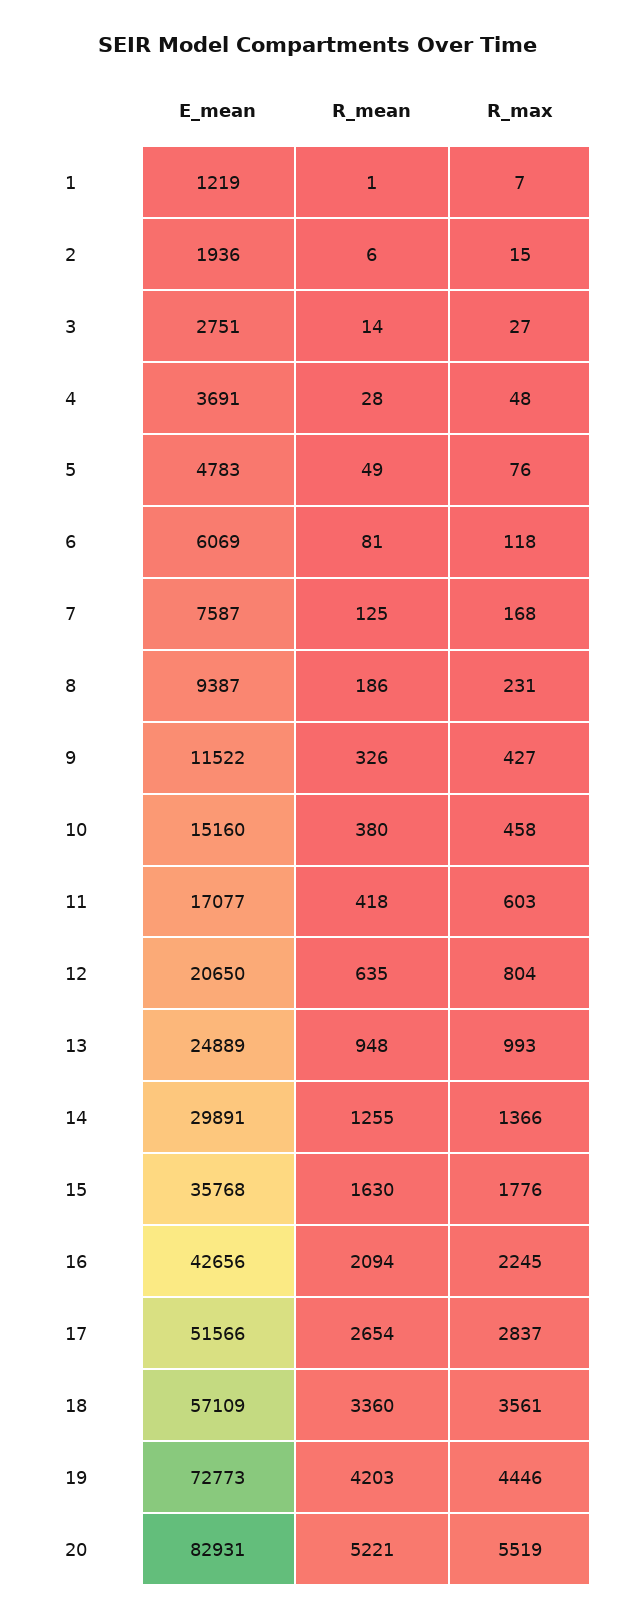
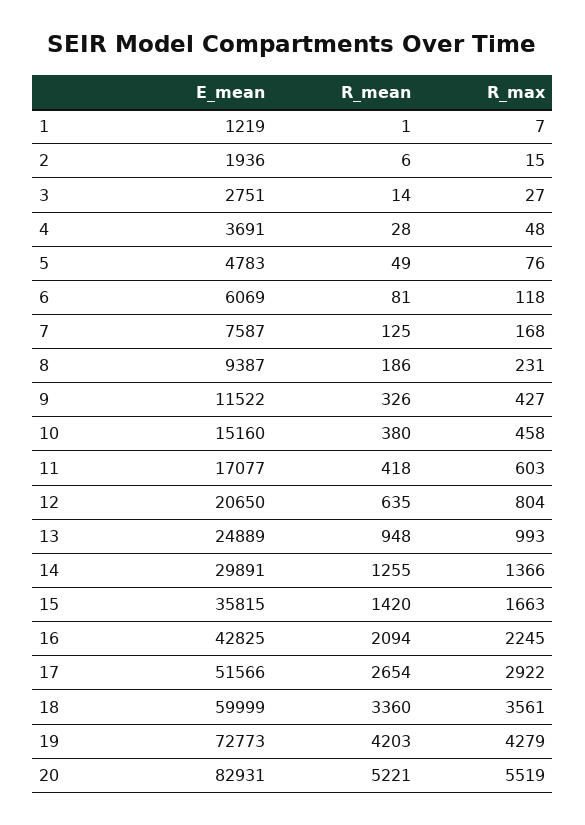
  {
    "E_mean": {
      "1": 1219,
      "2": 1936,
      "3": 2751,
      "4": 3691,
      "5": 4783,
      "6": 6069,
      "7": 7587,
      "8": 9387,
      "9": 11522,
      "10": 15160,
      "11": 17077,
      "12": 20650,
      "13": 24889,
      "14": 29891,
-     "15": 35768,
+     "15": 35815,
-     "16": 42656,
+     "16": 42825,
      "17": 51566,
-     "18": 57109,
+     "18": 59999,
      "19": 72773,
      "20": 82931
    },
    "R_mean": {
      "1": 1,
      "2": 6,
      "3": 14,
      "4": 28,
      "5": 49,
      "6": 81,
      "7": 125,
      "8": 186,
      "9": 326,
      "10": 380,
      "11": 418,
      "12": 635,
      "13": 948,
      "14": 1255,
-     "15": 1630,
+     "15": 1420,
      "16": 2094,
      "17": 2654,
      "18": 3360,
      "19": 4203,
      "20": 5221
    },
    "R_max": {
      "1": 7,
      "2": 15,
      "3": 27,
      "4": 48,
      "5": 76,
      "6": 118,
      "7": 168,
      "8": 231,
      "9": 427,
      "10": 458,
      "11": 603,
      "12": 804,
      "13": 993,
      "14": 1366,
-     "15": 1776,
+     "15": 1663,
      "16": 2245,
-     "17": 2837,
+     "17": 2922,
      "18": 3561,
-     "19": 4446,
+     "19": 4279,
      "20": 5519
    }
  }

